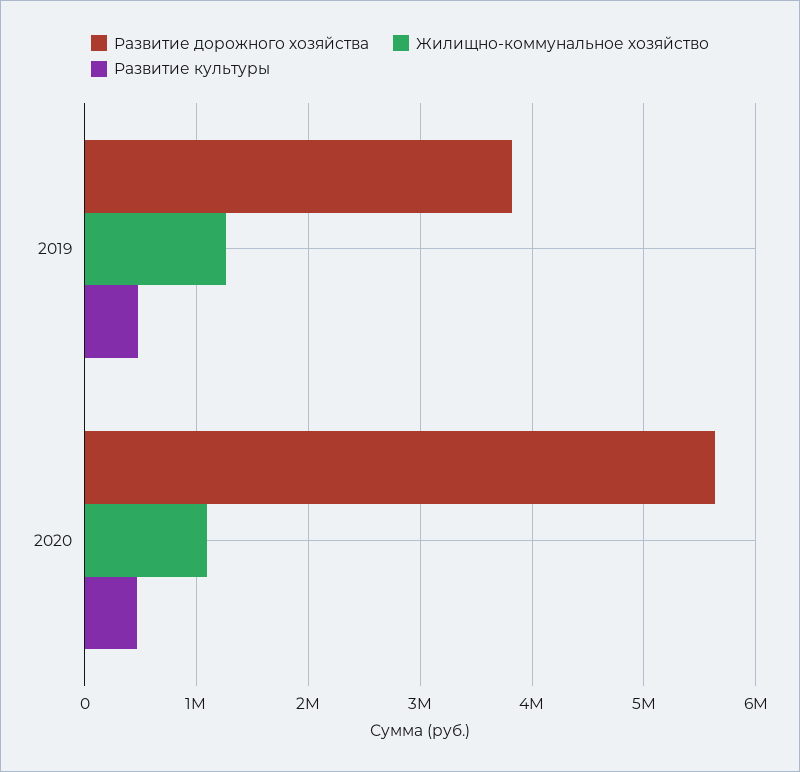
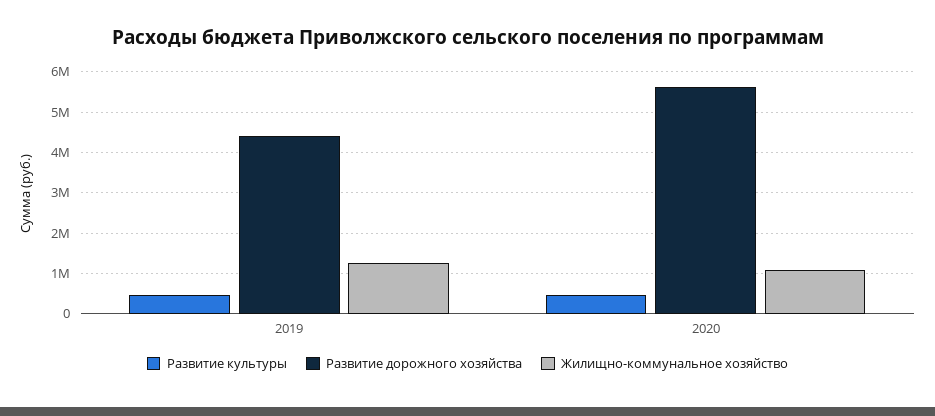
  {
    "Развитие дорожного хозяйства": {
-     "2019": 3800000,
+     "2019": 4400000,
      "2020": 5600000
    },
    "Жилищно-коммунальное хозяйство": {
      "2019": 1300000,
      "2020": 1100000
    },
    "Развитие культуры": {
      "2019": 500000,
      "2020": 500000
    }
  }

